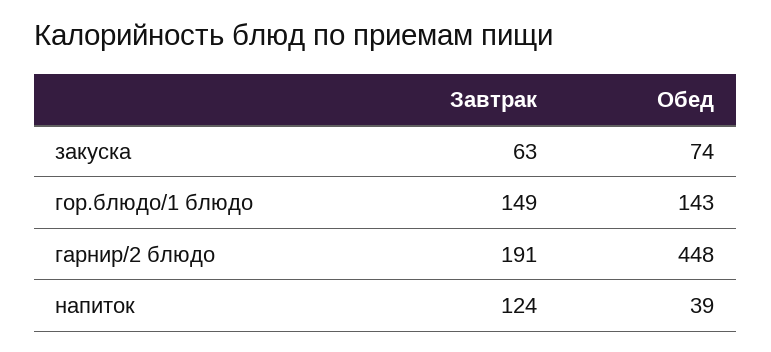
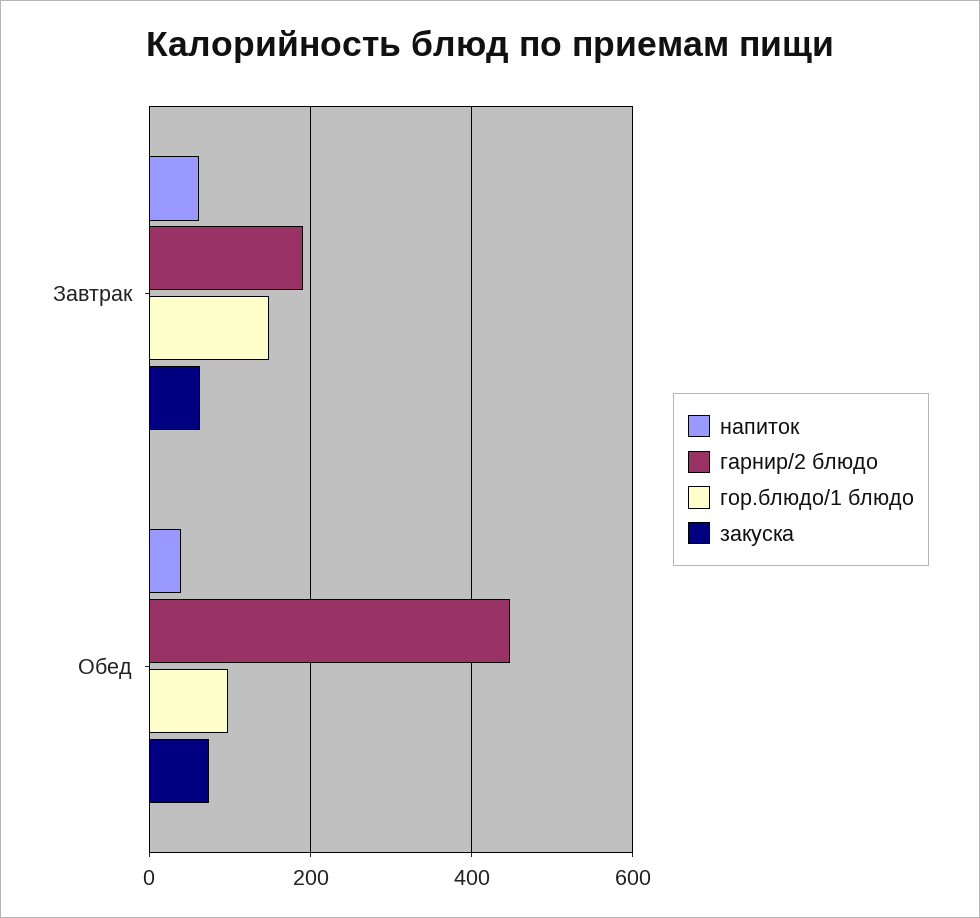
  {
    "закуска": {
      "Завтрак": 63,
      "Обед": 74
    },
    "гор.блюдо/1 блюдо": {
      "Завтрак": 149,
-     "Обед": 143
+     "Обед": 100
    },
    "гарнир/2 блюдо": {
      "Завтрак": 191,
      "Обед": 448
    },
    "напиток": {
-     "Завтрак": 124,
+     "Завтрак": 60,
      "Обед": 39
    }
  }

